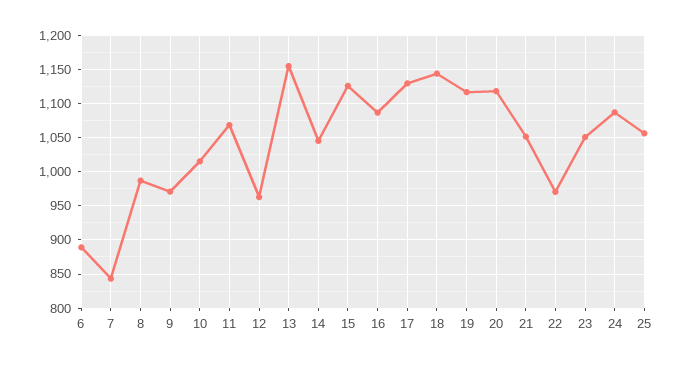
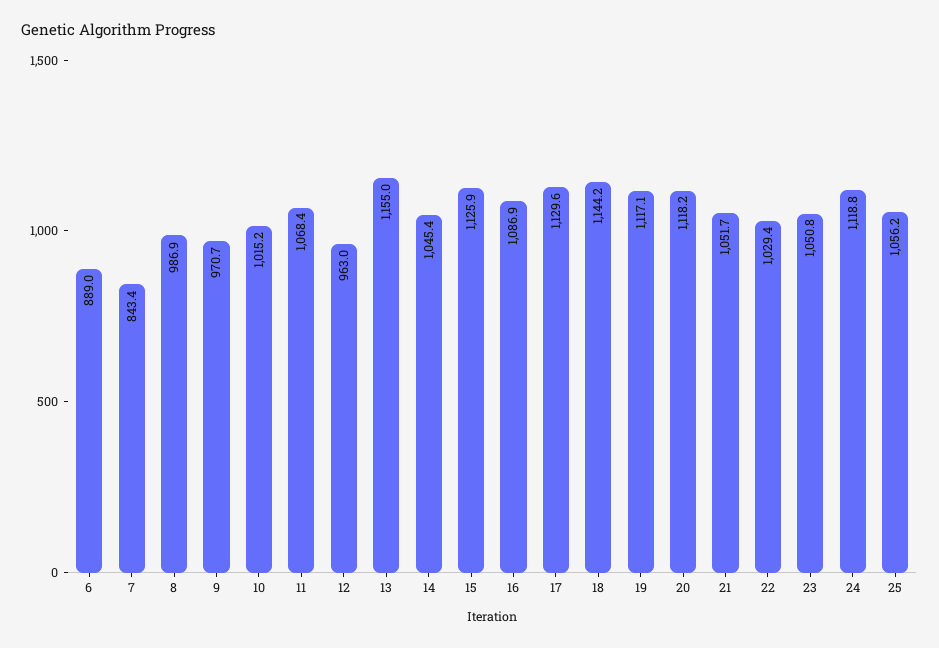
  {
    "6": 889,
    "7": 843.4,
    "8": 986.9,
    "9": 970.7,
    "10": 1015.2,
    "11": 1068.4,
    "12": 963,
    "13": 1155,
    "14": 1045.4,
    "15": 1125.9,
    "16": 1086.9,
    "17": 1129.6,
    "18": 1144.2,
    "19": 1117.1,
    "20": 1118.2,
    "21": 1051.7,
-   "22": 970,
+   "22": 1029.4,
    "23": 1050.8,
-   "24": 1090,
+   "24": 1118.8,
    "25": 1056.2
  }

